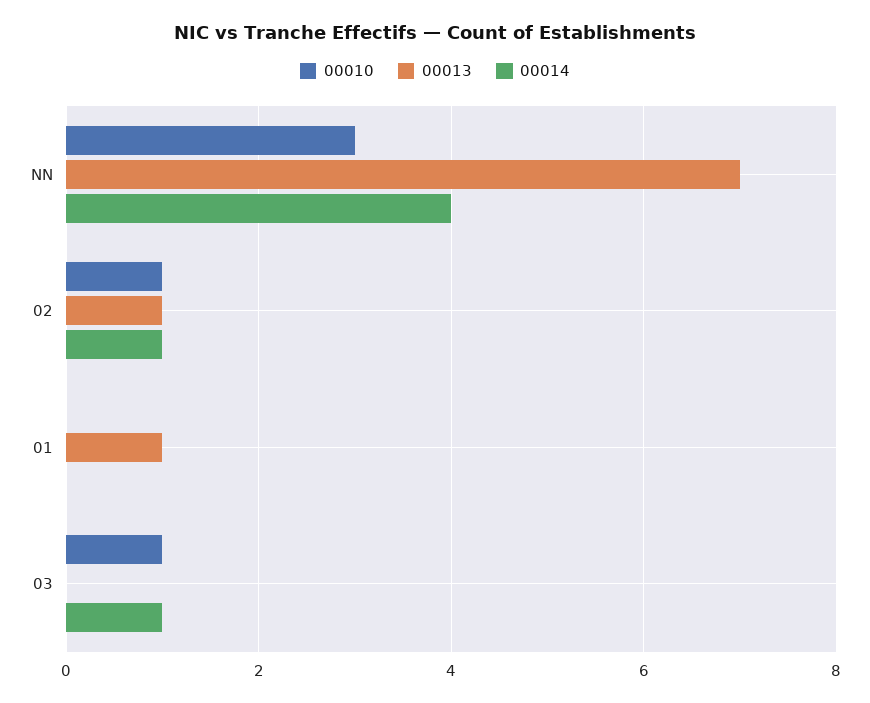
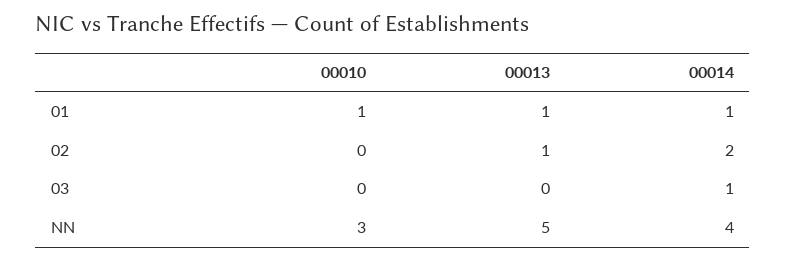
  {
    "00010": {
      "NN": 3,
-     "02": 1,
+     "02": 0,
-     "01": 0,
+     "01": 1,
-     "03": 1
+     "03": 0
    },
    "00013": {
-     "NN": 7,
+     "NN": 5,
      "02": 1,
      "01": 1,
      "03": 0
    },
    "00014": {
      "NN": 4,
-     "02": 1,
+     "02": 2,
-     "01": 0,
+     "01": 1,
      "03": 1
    }
  }

